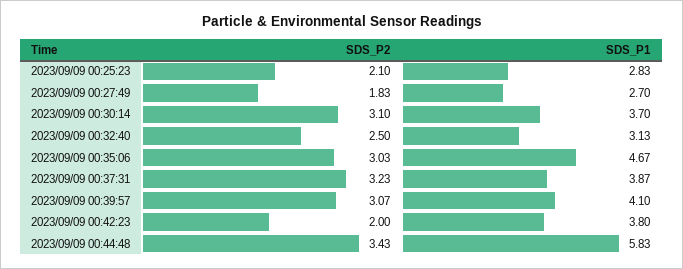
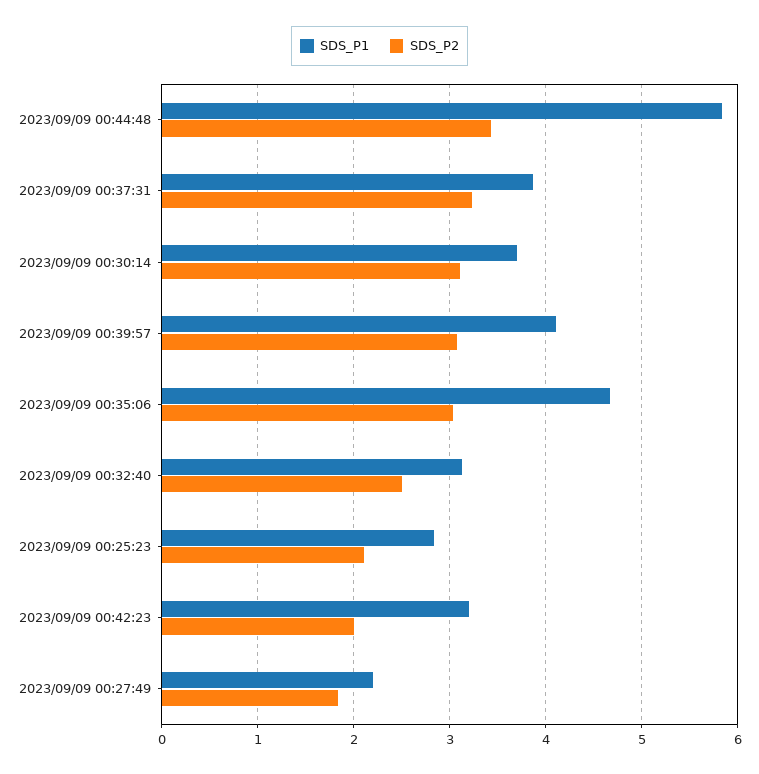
  {
    "SDS_P2": {
      "2023/09/09 00:25:23": 2.1,
      "2023/09/09 00:27:49": 1.83,
      "2023/09/09 00:30:14": 3.1,
      "2023/09/09 00:32:40": 2.5,
      "2023/09/09 00:35:06": 3.03,
      "2023/09/09 00:37:31": 3.23,
      "2023/09/09 00:39:57": 3.07,
      "2023/09/09 00:42:23": 2,
      "2023/09/09 00:44:48": 3.43
    },
    "SDS_P1": {
      "2023/09/09 00:25:23": 2.83,
-     "2023/09/09 00:27:49": 2.7,
+     "2023/09/09 00:27:49": 2.2,
      "2023/09/09 00:30:14": 3.7,
      "2023/09/09 00:32:40": 3.13,
      "2023/09/09 00:35:06": 4.67,
      "2023/09/09 00:37:31": 3.87,
      "2023/09/09 00:39:57": 4.1,
-     "2023/09/09 00:42:23": 3.8,
+     "2023/09/09 00:42:23": 3.2,
      "2023/09/09 00:44:48": 5.83
    }
  }

